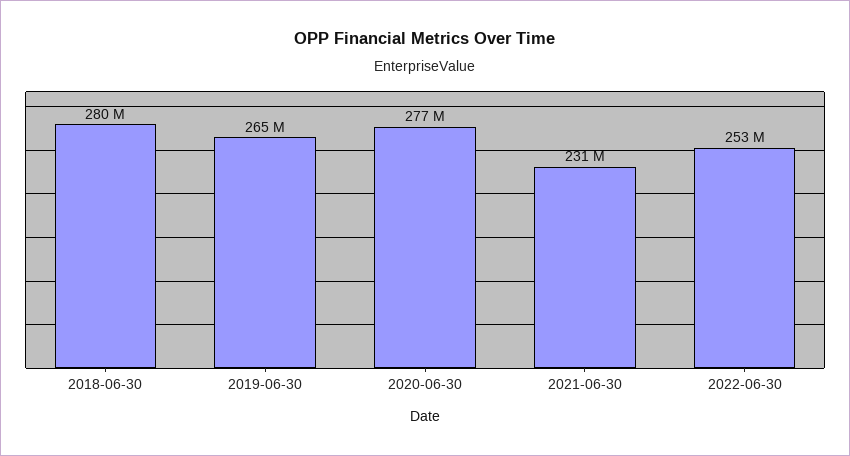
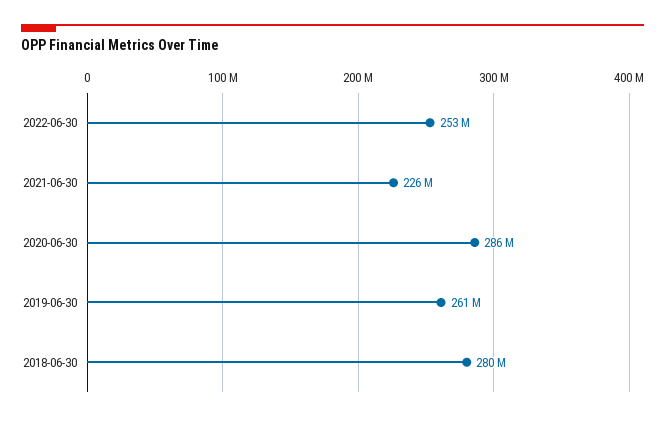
  {
    "2018-06-30": 280000000,
-   "2019-06-30": 265000000,
+   "2019-06-30": 261000000,
-   "2020-06-30": 277000000,
+   "2020-06-30": 286000000,
-   "2021-06-30": 231000000,
+   "2021-06-30": 226000000,
    "2022-06-30": 253000000
  }

